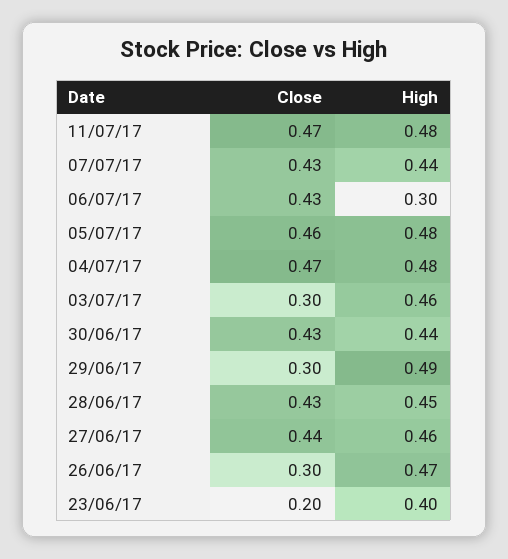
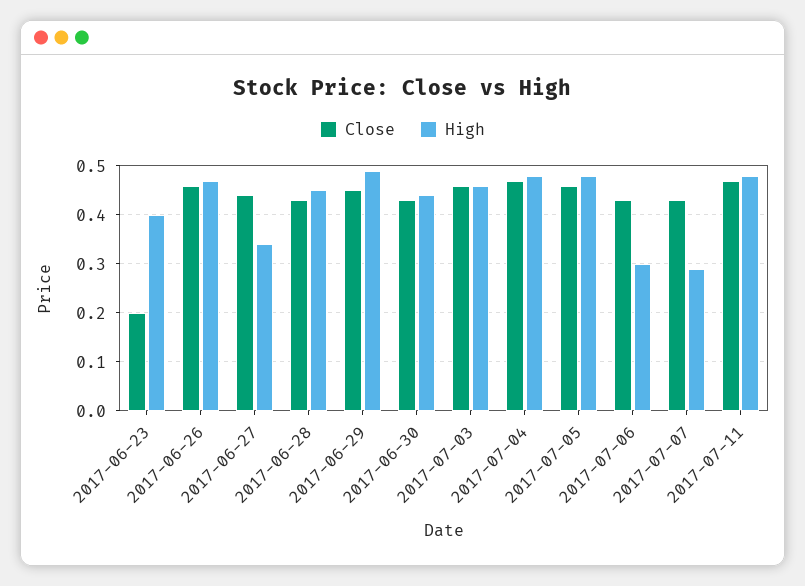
  {
    "Close": {
      "11/07/17": 0.47,
      "07/07/17": 0.43,
      "06/07/17": 0.43,
      "05/07/17": 0.46,
      "04/07/17": 0.47,
-     "03/07/17": 0.3,
+     "03/07/17": 0.45,
      "30/06/17": 0.43,
-     "29/06/17": 0.3,
+     "29/06/17": 0.45,
      "28/06/17": 0.43,
      "27/06/17": 0.44,
-     "26/06/17": 0.3,
+     "26/06/17": 0.45,
      "23/06/17": 0.2
    },
    "High": {
      "11/07/17": 0.48,
-     "07/07/17": 0.44,
+     "07/07/17": 0.3,
      "06/07/17": 0.3,
      "05/07/17": 0.48,
      "04/07/17": 0.48,
      "03/07/17": 0.46,
      "30/06/17": 0.44,
      "29/06/17": 0.49,
      "28/06/17": 0.45,
-     "27/06/17": 0.46,
+     "27/06/17": 0.35,
      "26/06/17": 0.47,
      "23/06/17": 0.4
    }
  }

